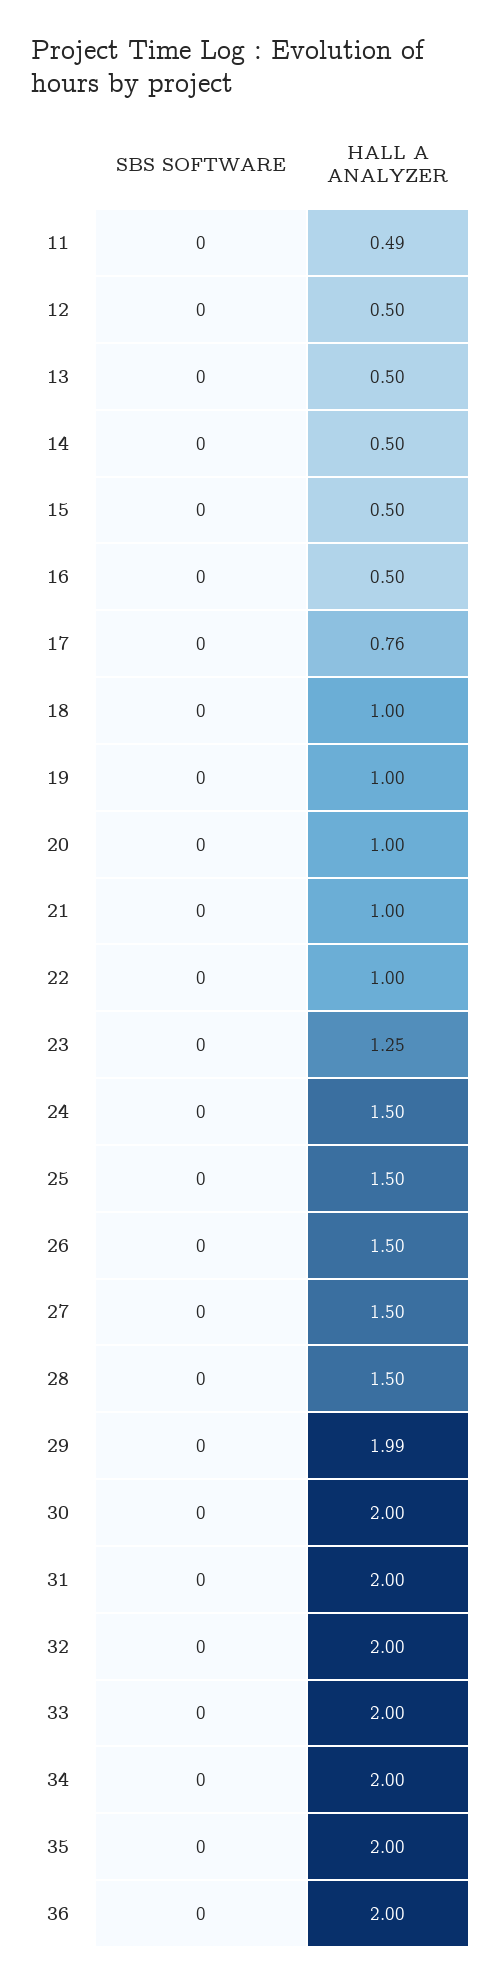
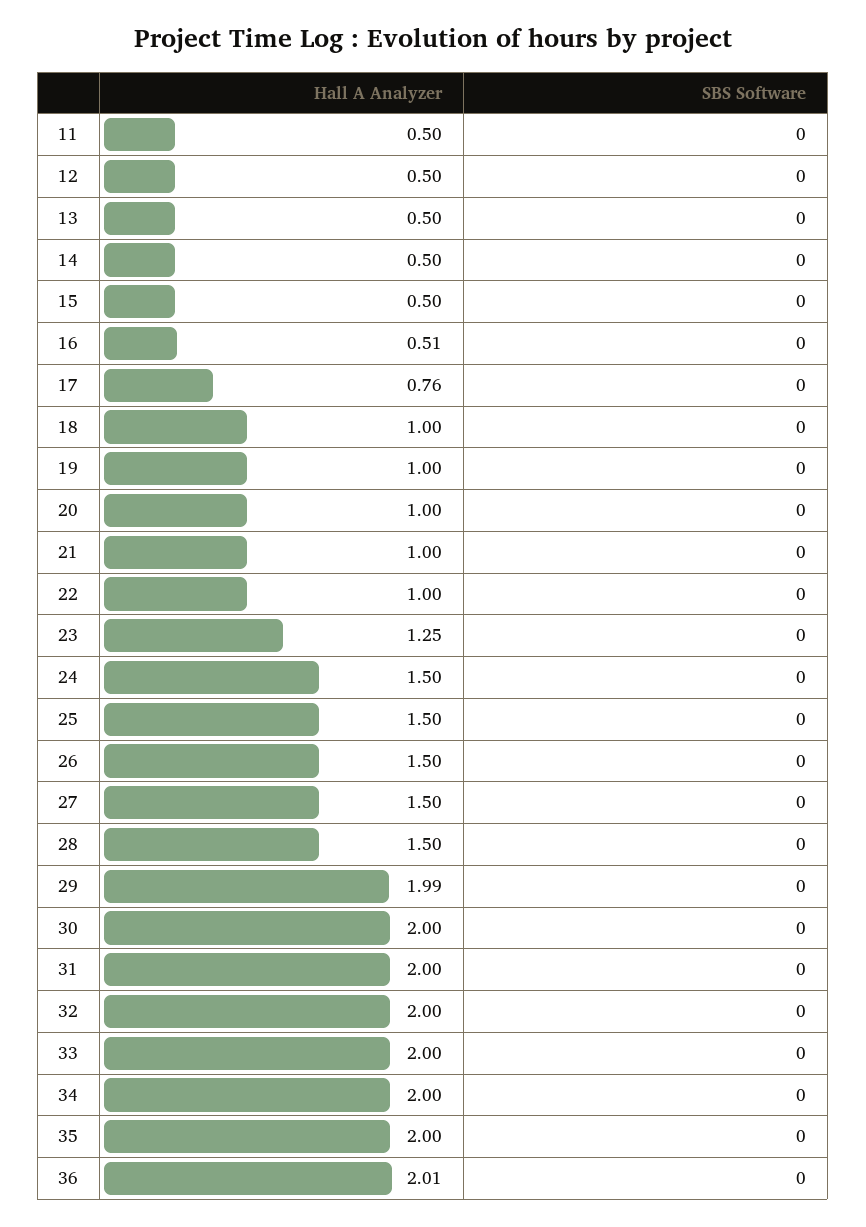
  {
    "SBS SOFTWARE": {
      "11": 0,
      "12": 0,
      "13": 0,
      "14": 0,
      "15": 0,
      "16": 0,
      "17": 0,
      "18": 0,
      "19": 0,
      "20": 0,
      "21": 0,
      "22": 0,
      "23": 0,
      "24": 0,
      "25": 0,
      "26": 0,
      "27": 0,
      "28": 0,
      "29": 0,
      "30": 0,
      "31": 0,
      "32": 0,
      "33": 0,
      "34": 0,
      "35": 0,
      "36": 0
    },
    "HALL A ANALYZER": {
-     "11": 0.49,
+     "11": 0.5,
      "12": 0.5,
      "13": 0.5,
      "14": 0.5,
      "15": 0.5,
-     "16": 0.5,
+     "16": 0.51,
      "17": 0.76,
      "18": 1,
      "19": 1,
      "20": 1,
      "21": 1,
      "22": 1,
      "23": 1.25,
      "24": 1.5,
      "25": 1.5,
      "26": 1.5,
      "27": 1.5,
      "28": 1.5,
      "29": 1.99,
      "30": 2,
      "31": 2,
      "32": 2,
      "33": 2,
      "34": 2,
      "35": 2,
-     "36": 2
+     "36": 2.01
    }
  }

